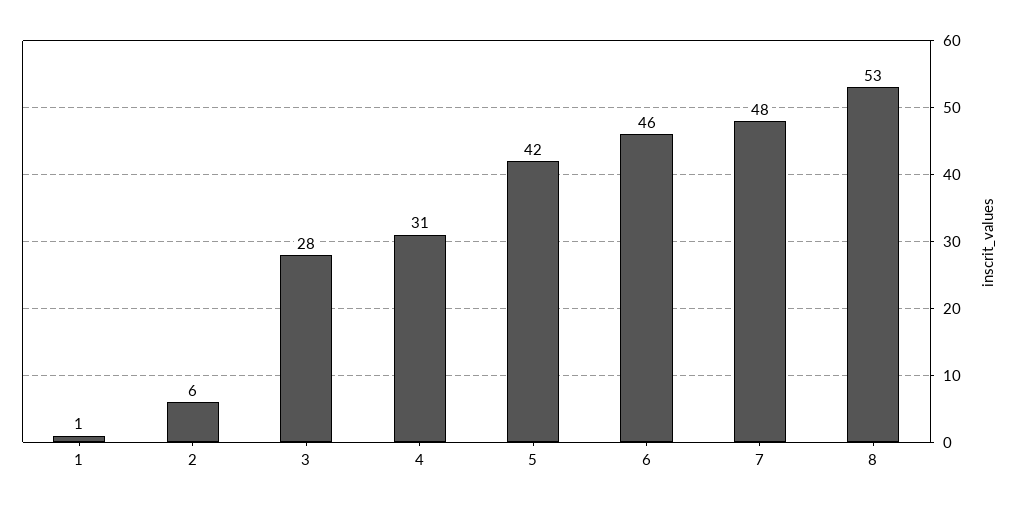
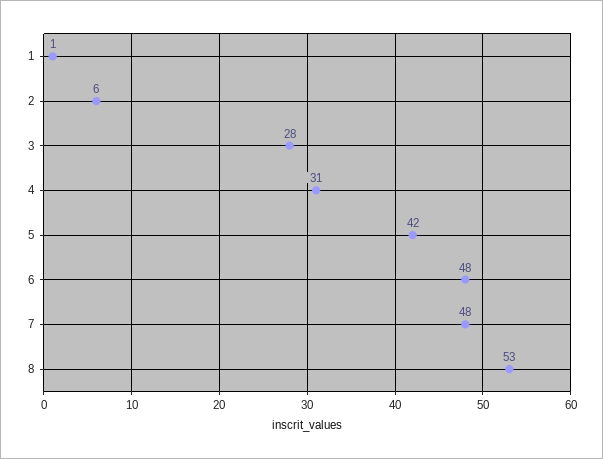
  {
    "1": 1,
    "2": 6,
    "3": 28,
    "4": 31,
    "5": 42,
-   "6": 46,
+   "6": 48,
    "7": 48,
    "8": 53
  }

